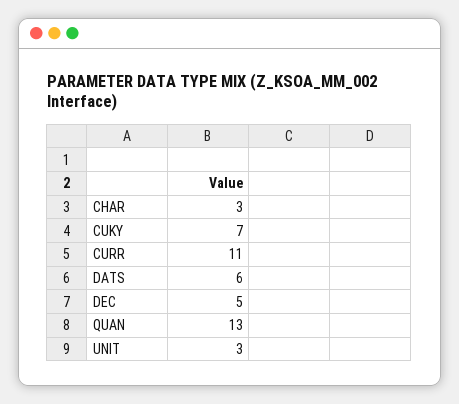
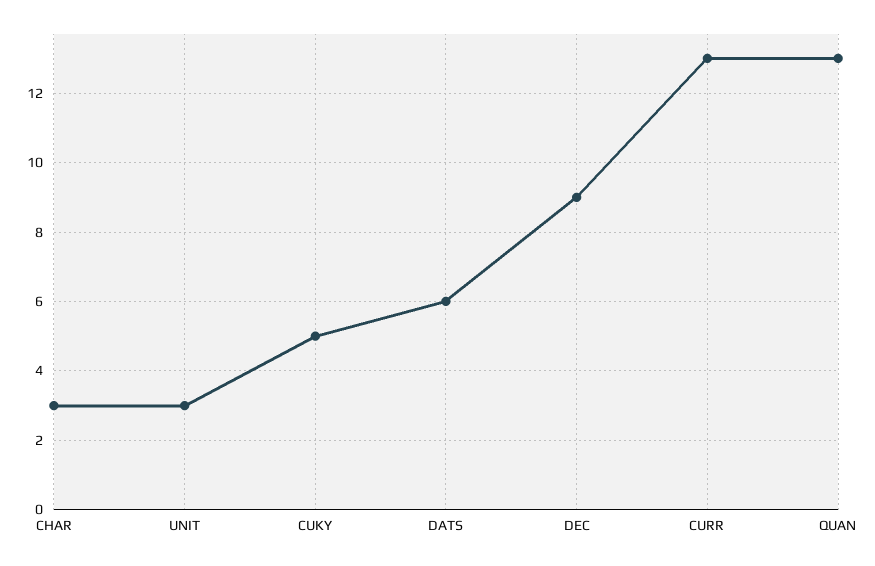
  {
    "CHAR": 3,
-   "CUKY": 7,
+   "CUKY": 5,
-   "CURR": 11,
+   "CURR": 13,
    "DATS": 6,
-   "DEC": 5,
+   "DEC": 9,
    "QUAN": 13,
    "UNIT": 3
  }

